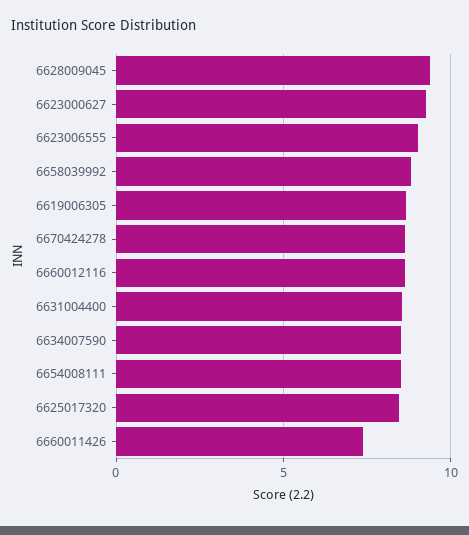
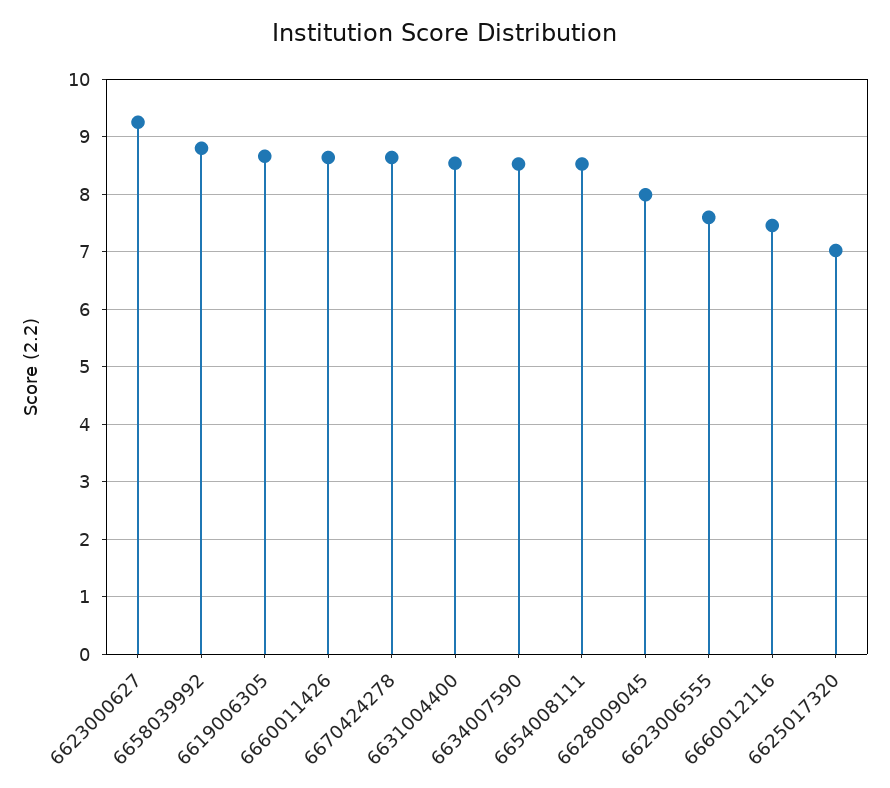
  {
-   "6628009045": 9.5,
+   "6628009045": 8,
    "6623000627": 9.2,
-   "6623006555": 9,
+   "6623006555": 7.6,
    "6658039992": 8.8,
    "6619006305": 8.6,
    "6670424278": 8.6,
-   "6660012116": 8.5,
+   "6660012116": 7.4,
    "6631004400": 8.6,
    "6634007590": 8.6,
    "6654008111": 8.6,
-   "6625017320": 8.5,
+   "6625017320": 7,
-   "6660011426": 7.5
+   "6660011426": 8.6
  }

